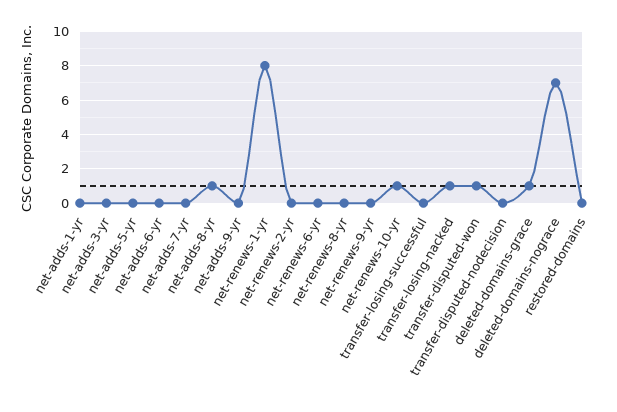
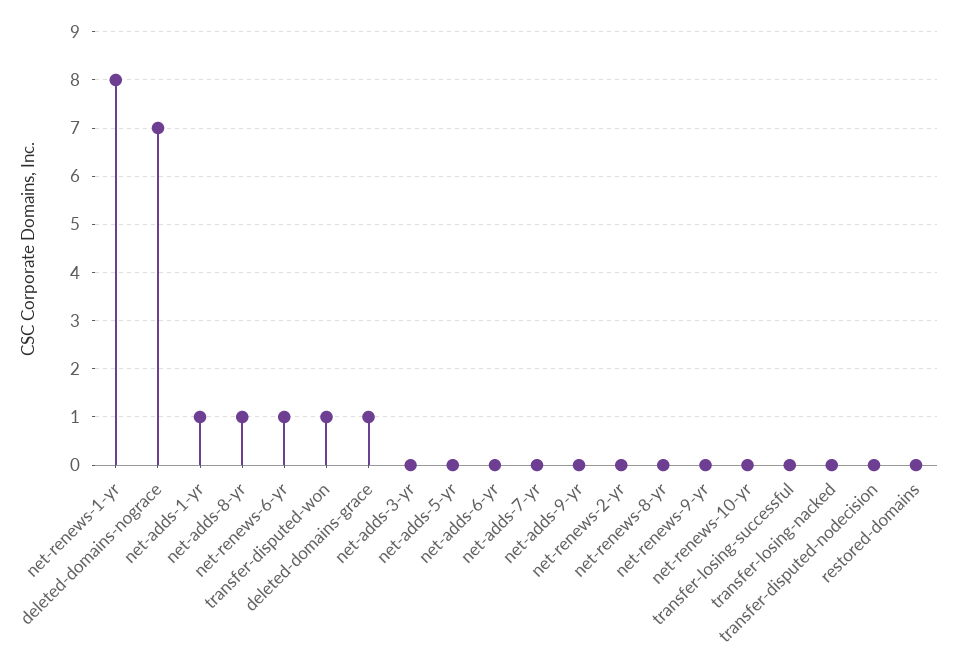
  {
-   "net-adds-1-yr": 0,
+   "net-adds-1-yr": 1,
    "net-adds-3-yr": 0,
    "net-adds-5-yr": 0,
    "net-adds-6-yr": 0,
    "net-adds-7-yr": 0,
    "net-adds-8-yr": 1,
    "net-adds-9-yr": 0,
    "net-renews-1-yr": 8,
    "net-renews-2-yr": 0,
-   "net-renews-6-yr": 0,
+   "net-renews-6-yr": 1,
    "net-renews-8-yr": 0,
    "net-renews-9-yr": 0,
-   "net-renews-10-yr": 1,
+   "net-renews-10-yr": 0,
    "transfer-losing-successful": 0,
-   "transfer-losing-nacked": 1,
+   "transfer-losing-nacked": 0,
    "transfer-disputed-won": 1,
    "transfer-disputed-nodecision": 0,
    "deleted-domains-grace": 1,
    "deleted-domains-nograce": 7,
    "restored-domains": 0
  }

